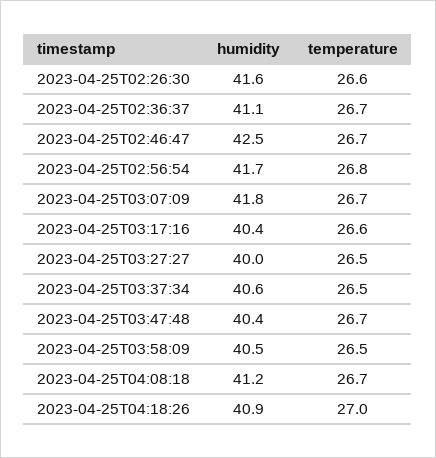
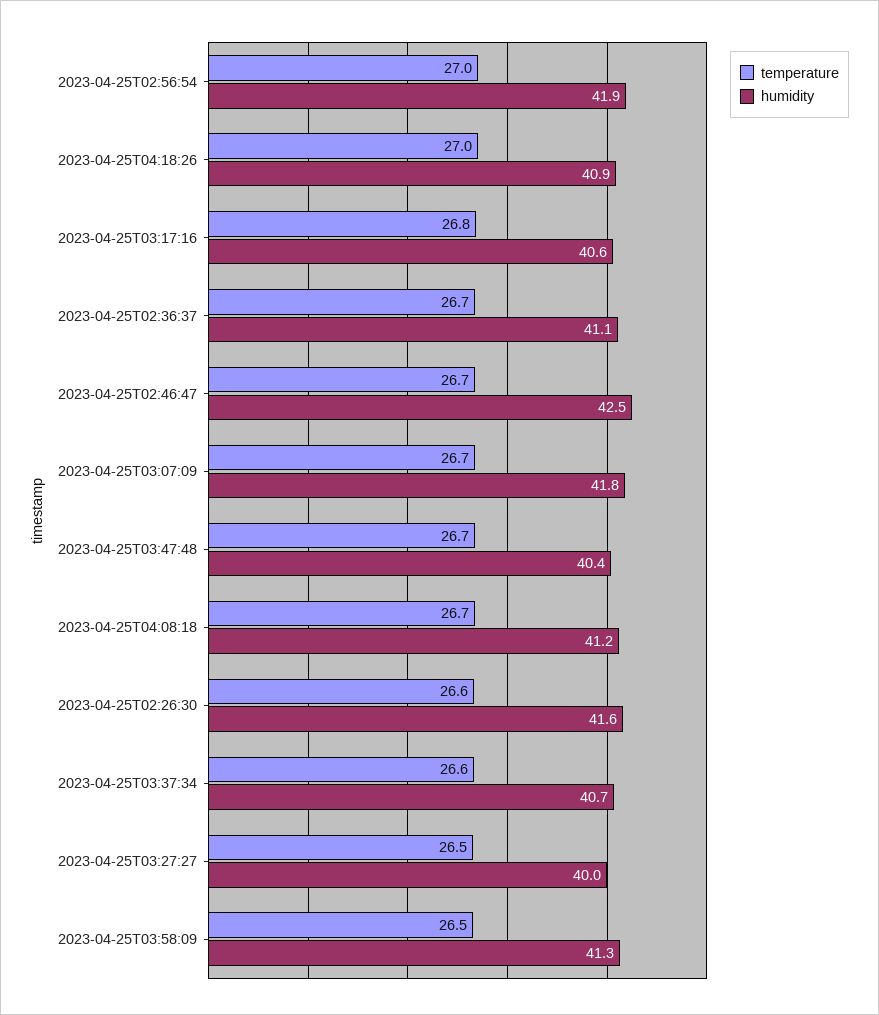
  {
    "humidity": {
      "2023-04-25T02:26:30": 41.6,
      "2023-04-25T02:36:37": 41.1,
      "2023-04-25T02:46:47": 42.5,
-     "2023-04-25T02:56:54": 41.7,
+     "2023-04-25T02:56:54": 41.9,
      "2023-04-25T03:07:09": 41.8,
-     "2023-04-25T03:17:16": 40.4,
+     "2023-04-25T03:17:16": 40.6,
      "2023-04-25T03:27:27": 40,
-     "2023-04-25T03:37:34": 40.6,
+     "2023-04-25T03:37:34": 40.7,
      "2023-04-25T03:47:48": 40.4,
-     "2023-04-25T03:58:09": 40.5,
+     "2023-04-25T03:58:09": 41.3,
      "2023-04-25T04:08:18": 41.2,
      "2023-04-25T04:18:26": 40.9
    },
    "temperature": {
      "2023-04-25T02:26:30": 26.6,
      "2023-04-25T02:36:37": 26.7,
      "2023-04-25T02:46:47": 26.7,
-     "2023-04-25T02:56:54": 26.8,
+     "2023-04-25T02:56:54": 27,
      "2023-04-25T03:07:09": 26.7,
-     "2023-04-25T03:17:16": 26.6,
+     "2023-04-25T03:17:16": 26.8,
      "2023-04-25T03:27:27": 26.5,
-     "2023-04-25T03:37:34": 26.5,
+     "2023-04-25T03:37:34": 26.6,
      "2023-04-25T03:47:48": 26.7,
      "2023-04-25T03:58:09": 26.5,
      "2023-04-25T04:08:18": 26.7,
      "2023-04-25T04:18:26": 27
    }
  }

